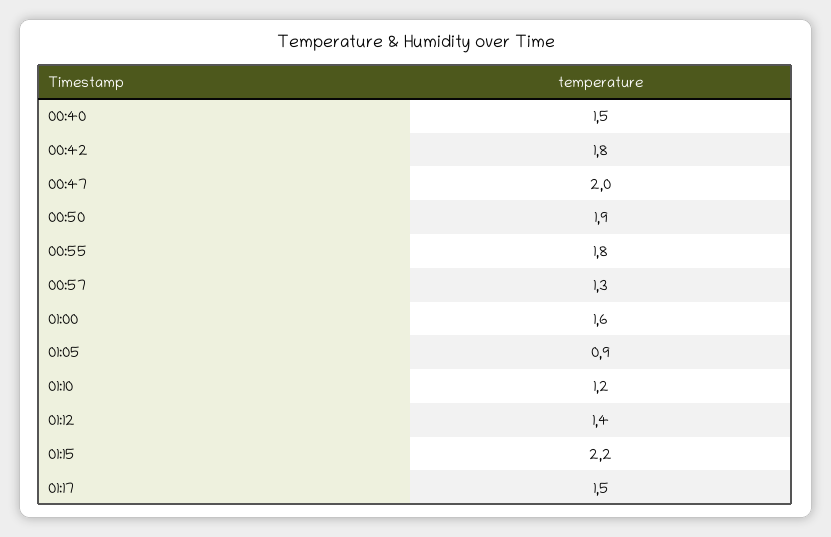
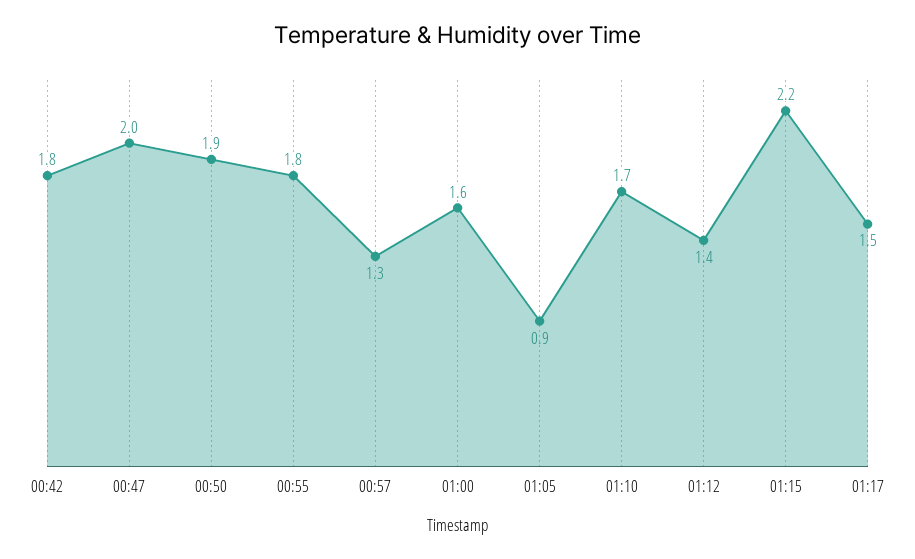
  {
-   "00:40": 1.5,
    "00:42": 1.8,
    "00:47": 2,
    "00:50": 1.9,
    "00:55": 1.8,
    "00:57": 1.3,
    "01:00": 1.6,
    "01:05": 0.9,
-   "01:10": 1.2,
+   "01:10": 1.7,
    "01:12": 1.4,
    "01:15": 2.2,
    "01:17": 1.5
  }

